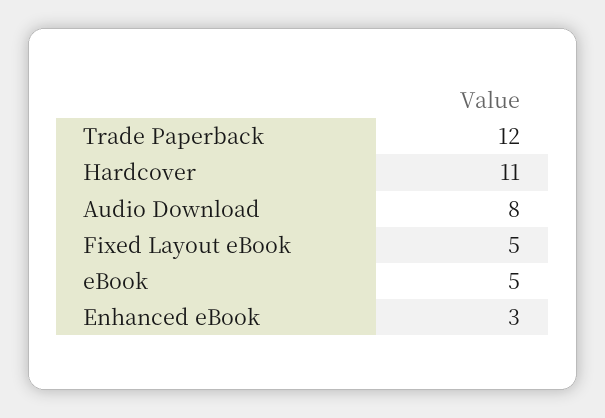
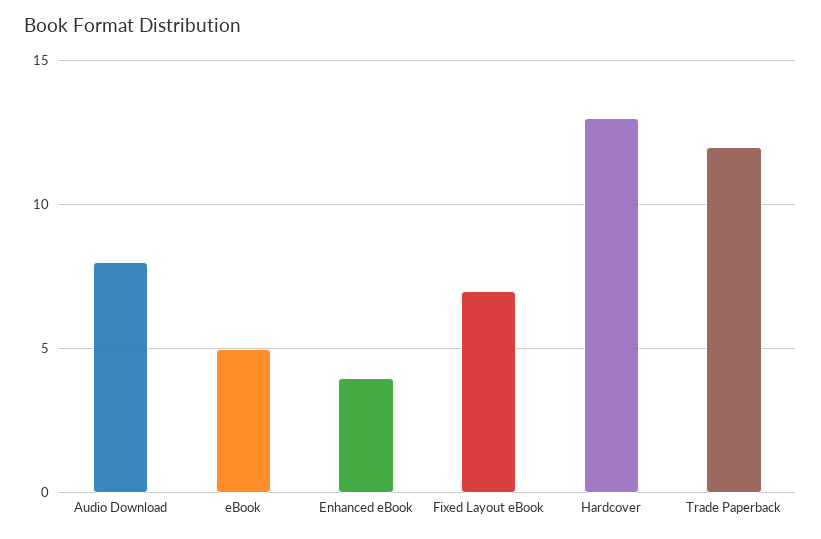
  {
    "Trade Paperback": 12,
-   "Hardcover": 11,
+   "Hardcover": 13,
    "Audio Download": 8,
-   "Fixed Layout eBook": 5,
+   "Fixed Layout eBook": 7,
    "eBook": 5,
-   "Enhanced eBook": 3
+   "Enhanced eBook": 4
  }

